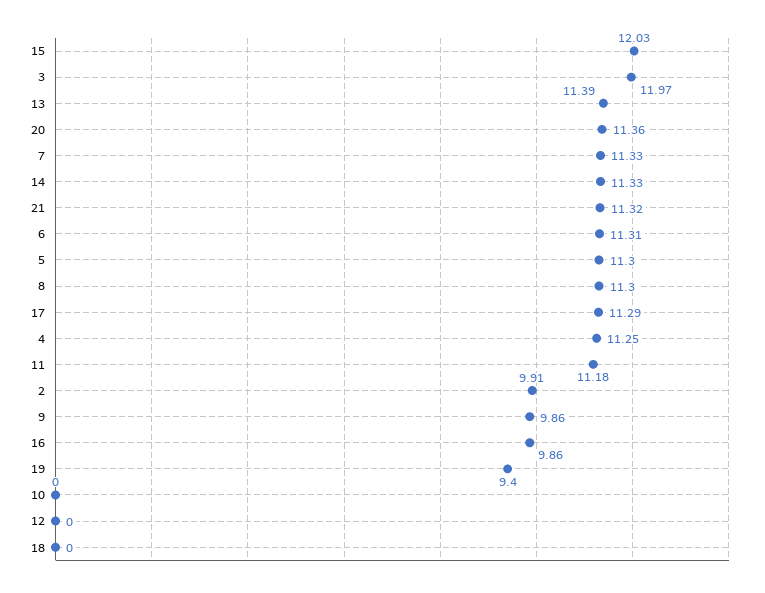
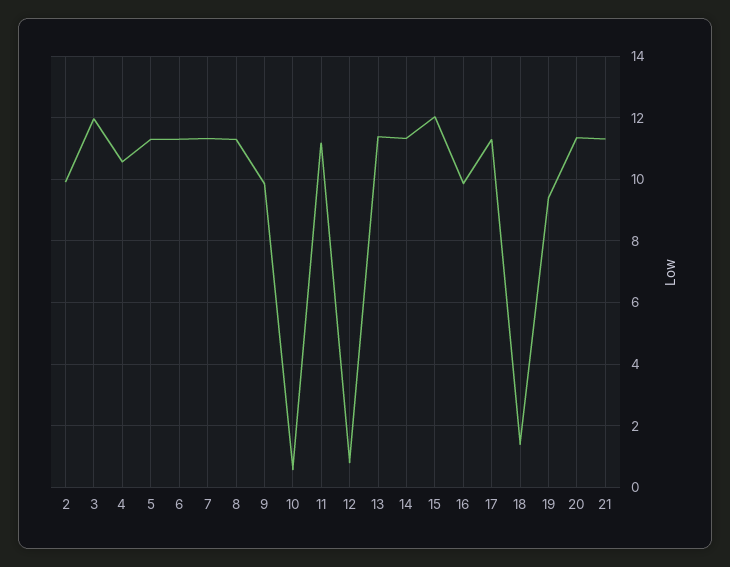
  {
    "15": 12.03,
    "3": 11.97,
    "13": 11.39,
    "20": 11.36,
    "7": 11.33,
    "14": 11.33,
    "21": 11.32,
    "6": 11.31,
    "5": 11.3,
    "8": 11.3,
    "17": 11.29,
-   "4": 11.25,
+   "4": 10.6,
    "11": 11.18,
    "2": 9.91,
    "9": 9.86,
    "16": 9.86,
    "19": 9.4,
-   "10": 0,
+   "10": 0.6,
-   "12": 0,
+   "12": 0.8,
-   "18": 0
+   "18": 1.4
  }

